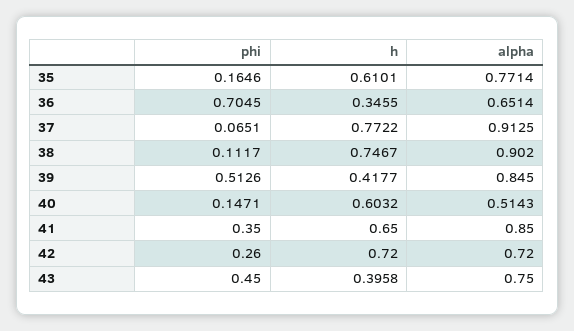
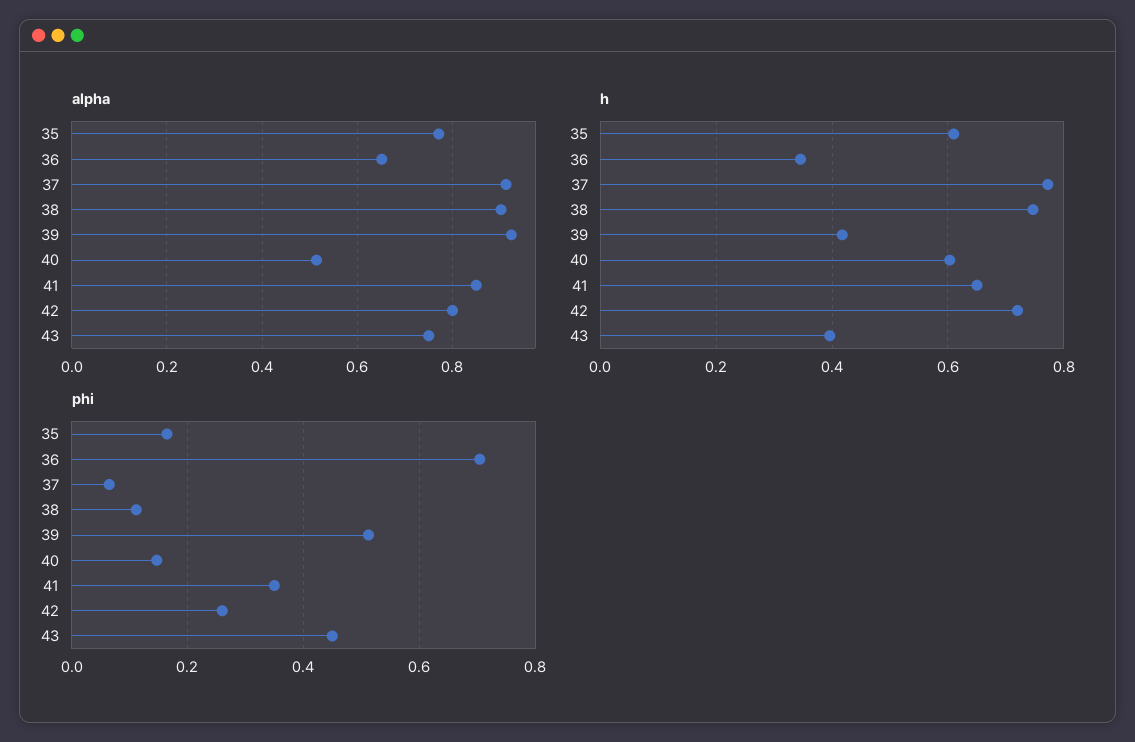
  {
    "phi": {
      "35": 0.1646,
      "36": 0.7045,
      "37": 0.0651,
      "38": 0.1117,
      "39": 0.5126,
      "40": 0.1471,
      "41": 0.35,
      "42": 0.26,
      "43": 0.45
    },
    "h": {
      "35": 0.6101,
      "36": 0.3455,
      "37": 0.7722,
      "38": 0.7467,
      "39": 0.4177,
      "40": 0.6032,
      "41": 0.65,
      "42": 0.72,
      "43": 0.3958
    },
    "alpha": {
      "35": 0.7714,
      "36": 0.6514,
      "37": 0.9125,
      "38": 0.902,
-     "39": 0.845,
+     "39": 0.92,
      "40": 0.5143,
      "41": 0.85,
-     "42": 0.72,
+     "42": 0.8,
      "43": 0.75
    }
  }

